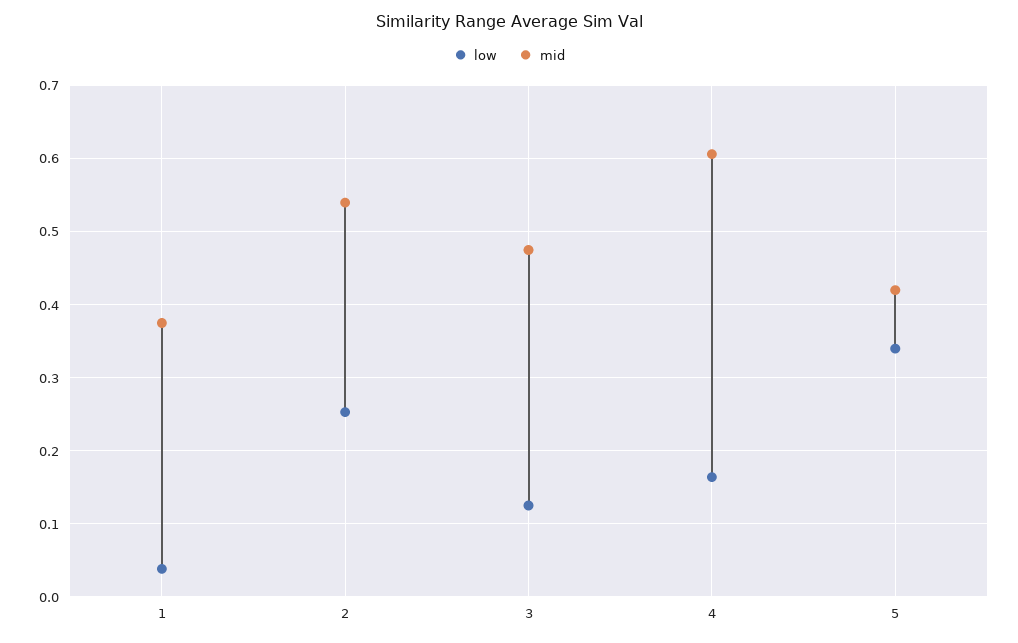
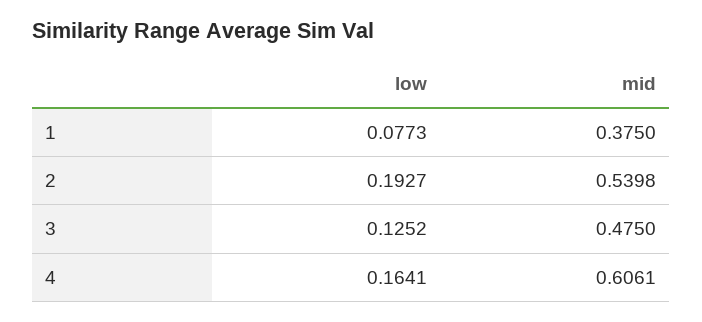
  {
    "low": {
-     "1": 0.04,
+     "1": 0.0773,
-     "2": 0.25,
+     "2": 0.1927,
      "3": 0.1252,
-     "4": 0.1641,
+     "4": 0.1641
-     "5": 0.34
    },
    "mid": {
      "1": 0.375,
      "2": 0.5398,
      "3": 0.475,
-     "4": 0.6061,
+     "4": 0.6061
-     "5": 0.42
    }
  }

